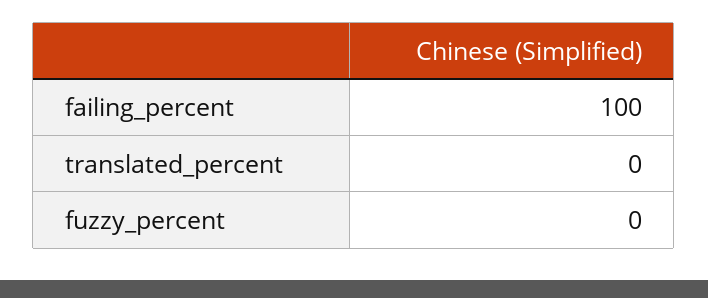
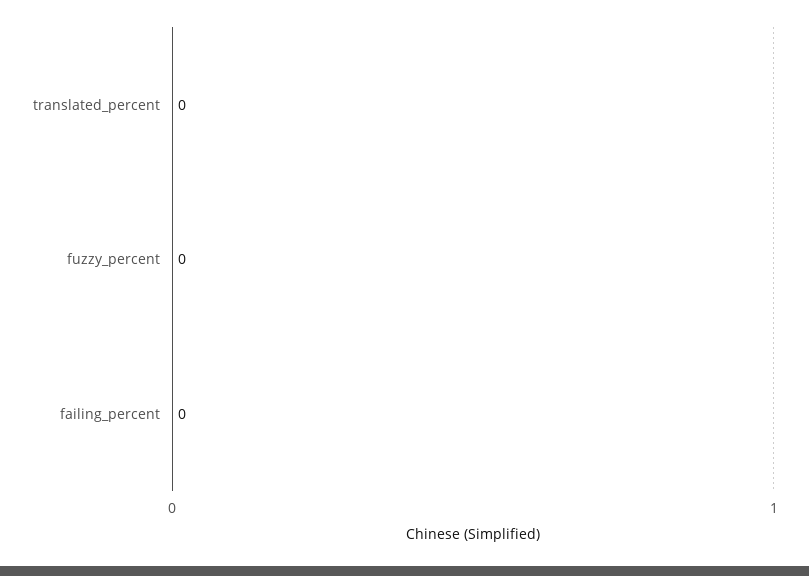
  {
-   "failing_percent": 100,
+   "failing_percent": 0,
    "translated_percent": 0,
    "fuzzy_percent": 0
  }

